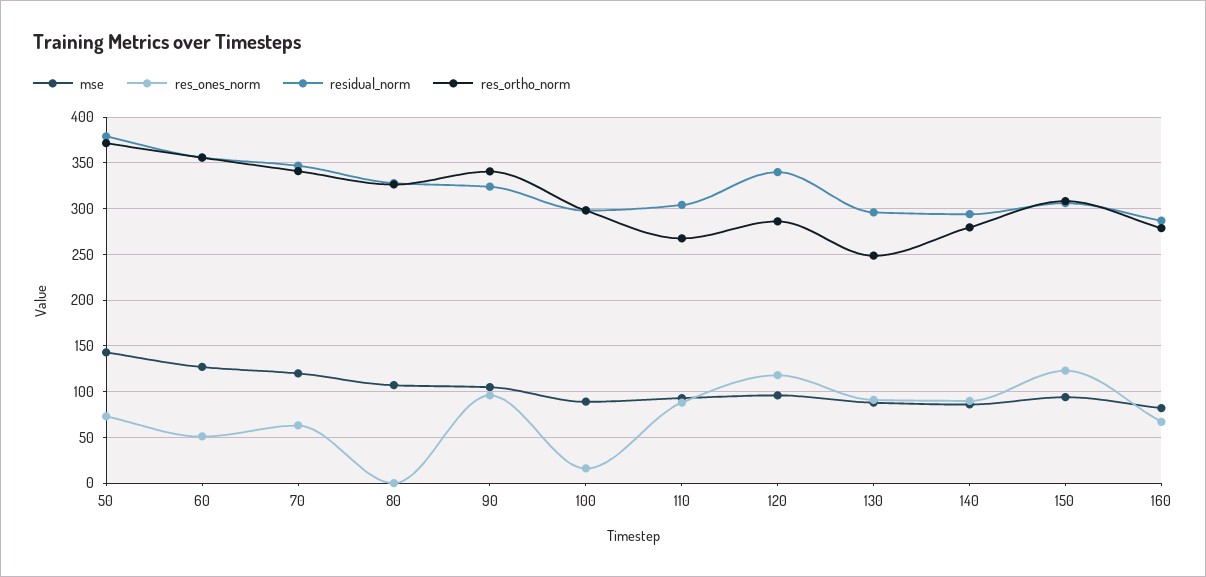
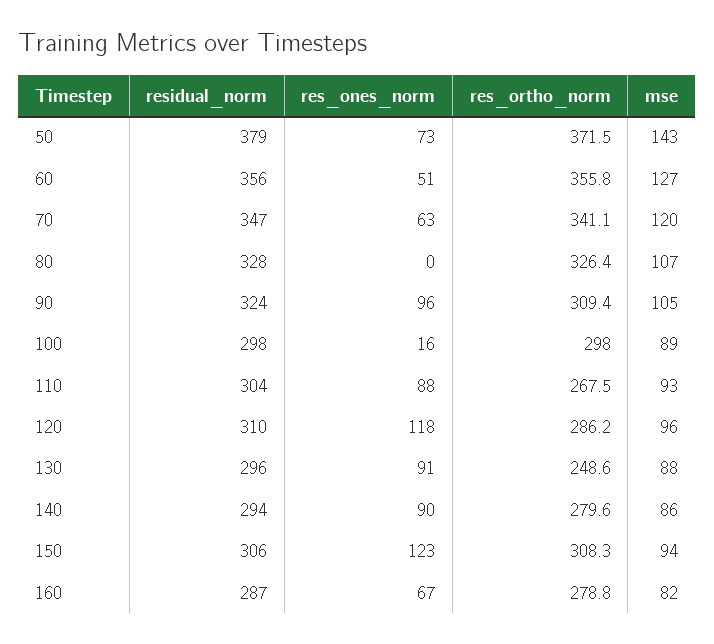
  {
    "mse": {
      "50": 143,
      "60": 127,
      "70": 120,
      "80": 107,
      "90": 105,
      "100": 89,
      "110": 93,
      "120": 96,
      "130": 88,
      "140": 86,
      "150": 94,
      "160": 82
    },
    "res_ones_norm": {
      "50": 73,
      "60": 51,
      "70": 63,
      "80": 0,
      "90": 96,
      "100": 16,
      "110": 88,
      "120": 118,
      "130": 91,
      "140": 90,
      "150": 123,
      "160": 67
    },
    "residual_norm": {
      "50": 379,
      "60": 356,
      "70": 347,
      "80": 328,
      "90": 324,
      "100": 298,
      "110": 304,
-     "120": 340,
+     "120": 310,
      "130": 296,
      "140": 294,
      "150": 306,
      "160": 287
    },
    "res_ortho_norm": {
      "50": 371.5,
      "60": 355.8,
      "70": 341.1,
      "80": 326.4,
-     "90": 340,
+     "90": 309.4,
      "100": 298,
      "110": 267.5,
      "120": 286.2,
      "130": 248.6,
      "140": 279.6,
      "150": 308.3,
      "160": 278.8
    }
  }

